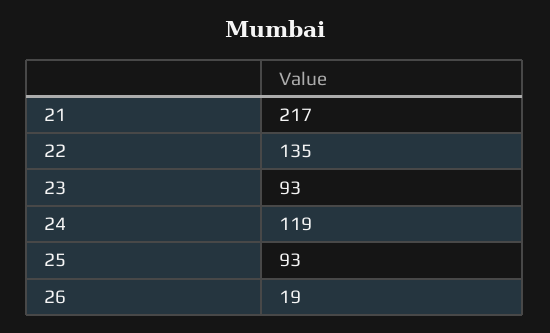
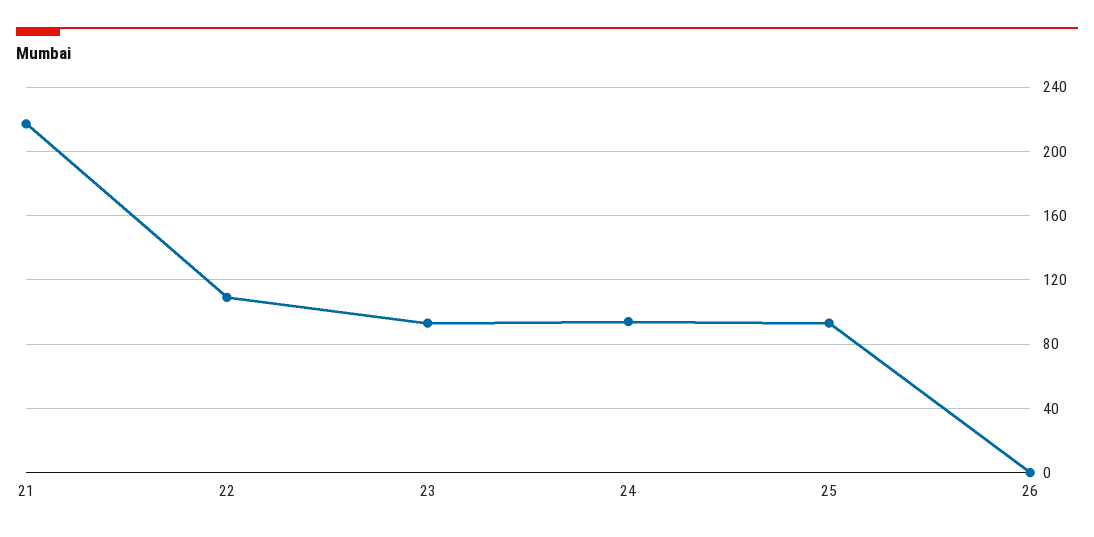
  {
    "21": 217,
-   "22": 135,
+   "22": 110,
    "23": 93,
-   "24": 119,
+   "24": 95,
    "25": 93,
-   "26": 19
+   "26": 0
  }

